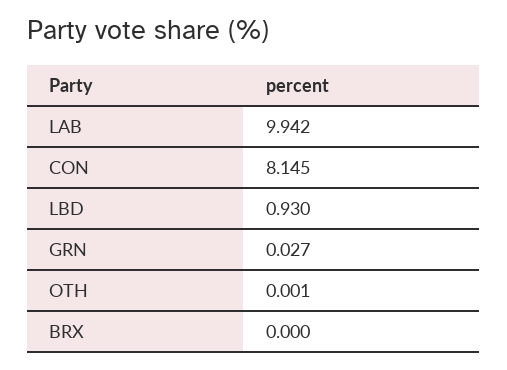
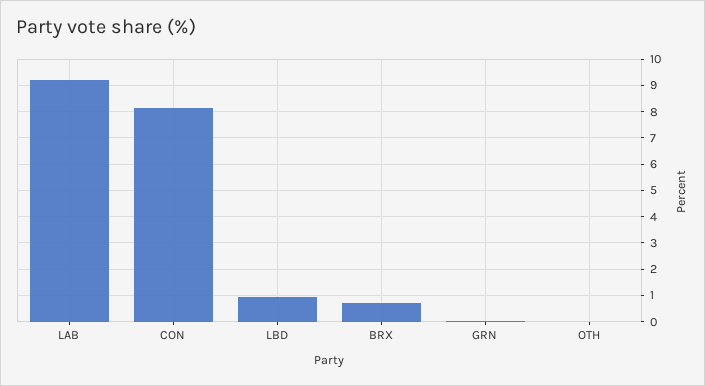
  {
-   "LAB": 9.942,
+   "LAB": 9.25,
    "CON": 8.145,
    "LBD": 0.93,
    "GRN": 0.027,
    "OTH": 0.001,
-   "BRX": 0
+   "BRX": 0.75
  }

